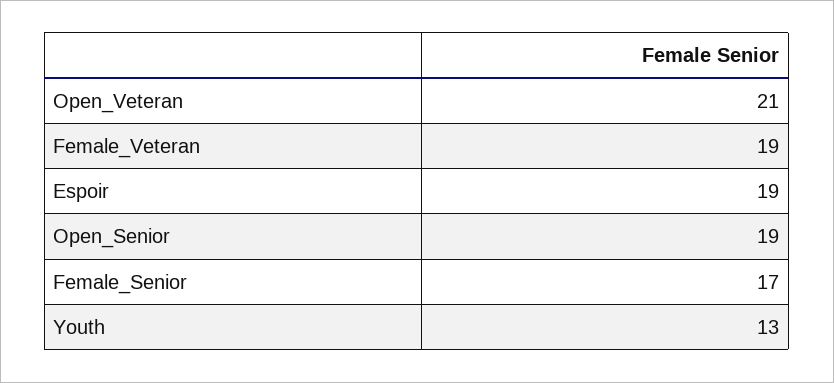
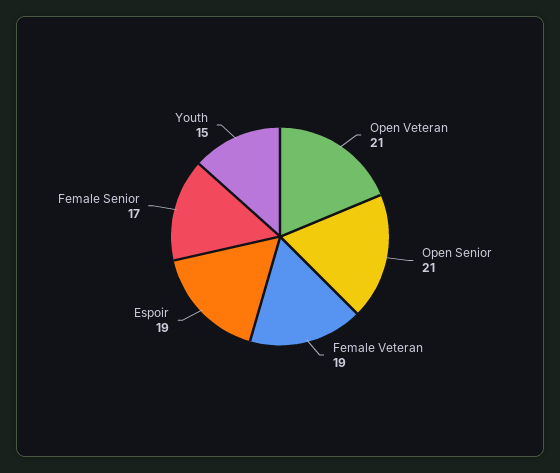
  {
    "Open_Veteran": 21,
    "Female_Veteran": 19,
    "Espoir": 19,
-   "Open_Senior": 19,
+   "Open_Senior": 21,
    "Female_Senior": 17,
-   "Youth": 13
+   "Youth": 15
  }

